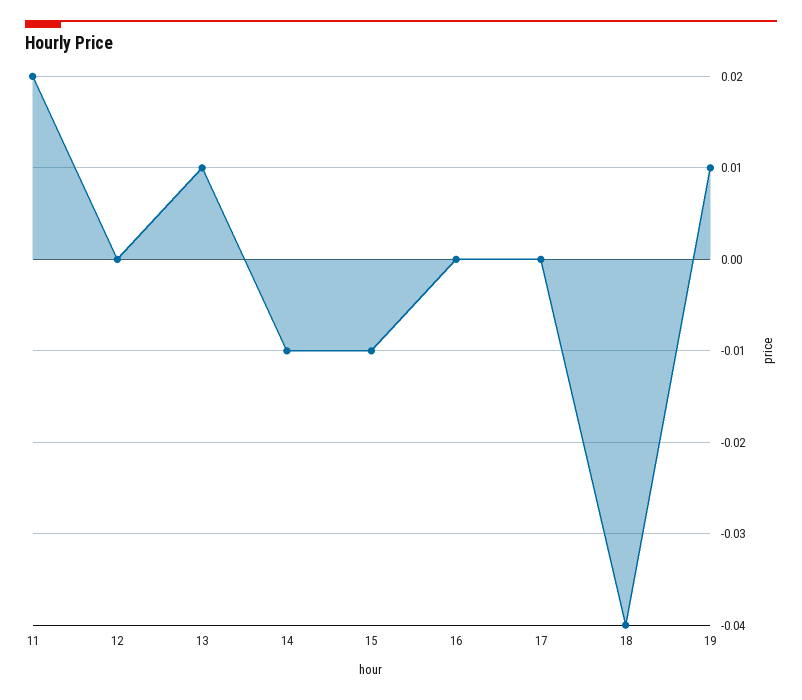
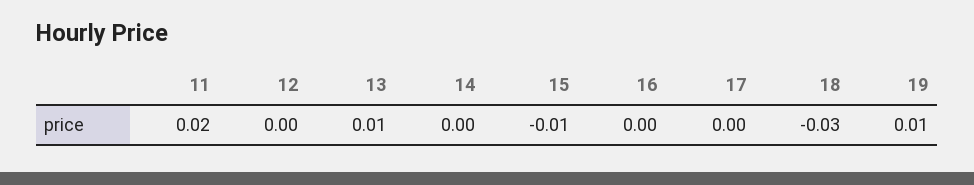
  {
    "11": 0.02,
    "12": 0,
    "13": 0.01,
-   "14": -0.01,
+   "14": 0,
    "15": -0.01,
    "16": 0,
    "17": 0,
-   "18": -0.04,
+   "18": -0.03,
    "19": 0.01
  }

